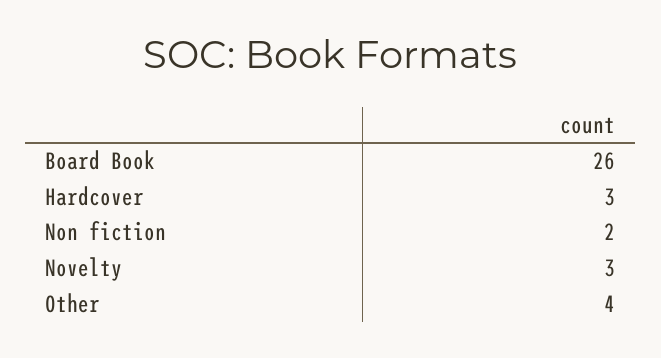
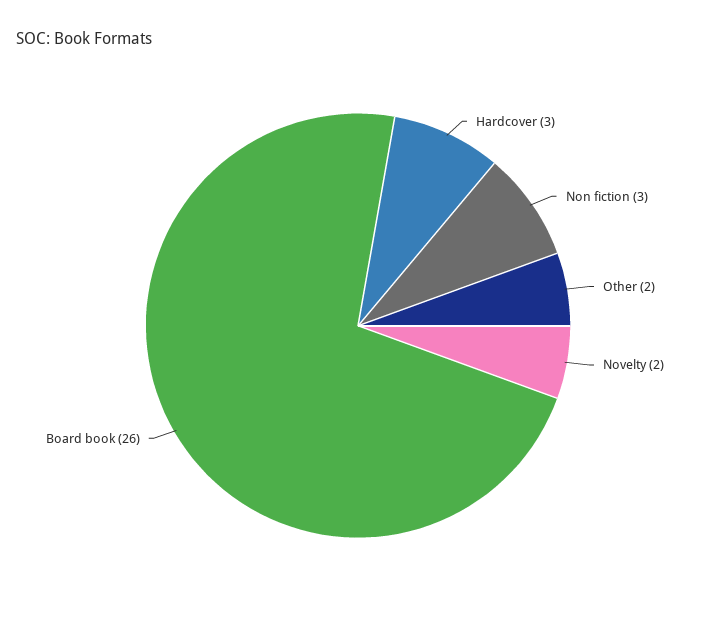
  {
    "Board Book": 26,
    "Hardcover": 3,
-   "Non fiction": 2,
+   "Non fiction": 3,
-   "Novelty": 3,
+   "Novelty": 2,
-   "Other": 4
+   "Other": 2
  }

